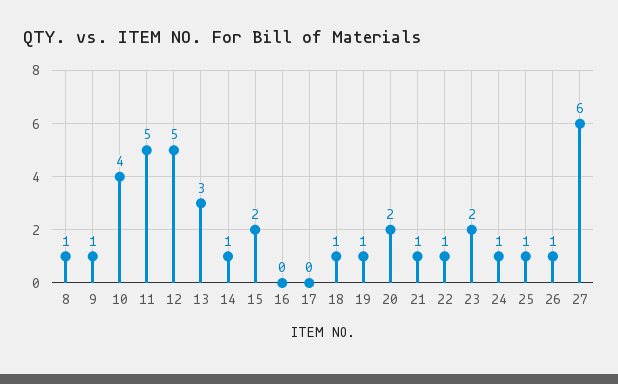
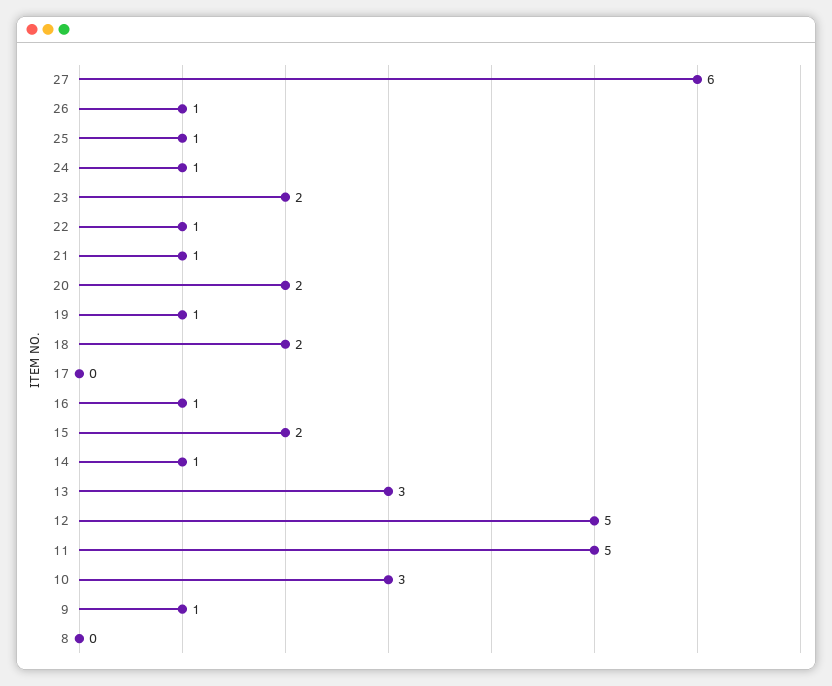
  {
-   "8": 1,
+   "8": 0,
    "9": 1,
-   "10": 4,
+   "10": 3,
    "11": 5,
    "12": 5,
    "13": 3,
    "14": 1,
    "15": 2,
-   "16": 0,
+   "16": 1,
    "17": 0,
-   "18": 1,
+   "18": 2,
    "19": 1,
    "20": 2,
    "21": 1,
    "22": 1,
    "23": 2,
    "24": 1,
    "25": 1,
    "26": 1,
    "27": 6
  }

